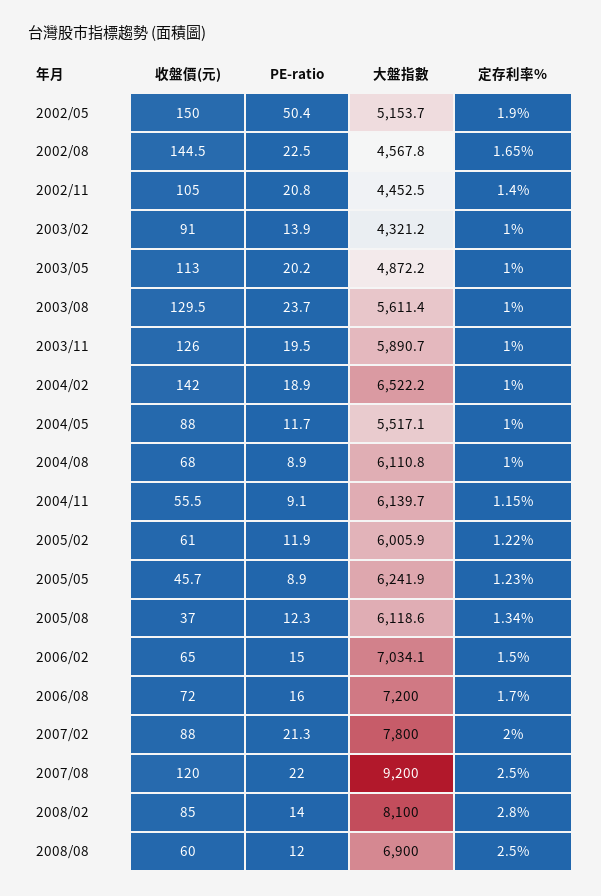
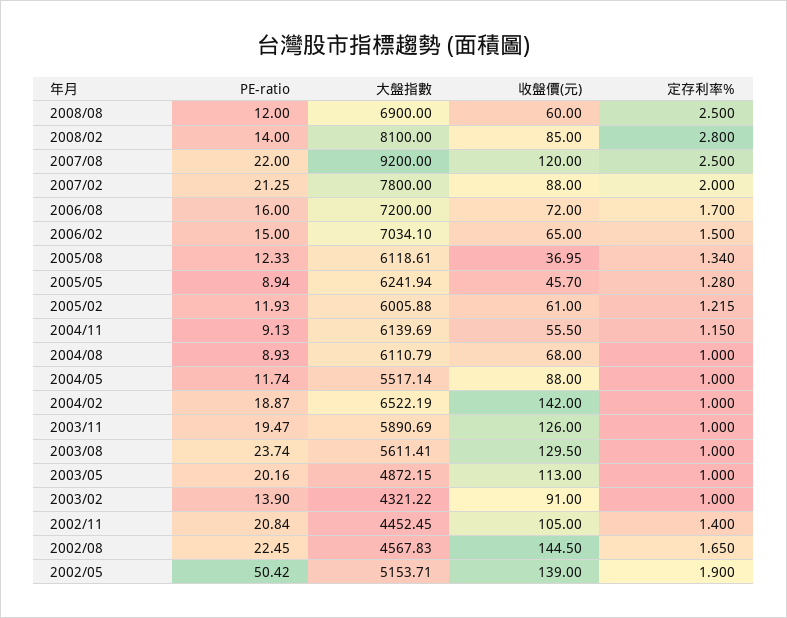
  {
    "收盤價(元)": {
-     "2002/05": 150,
+     "2002/05": 139,
      "2002/08": 144.5,
      "2002/11": 105,
      "2003/02": 91,
      "2003/05": 113,
      "2003/08": 129.5,
      "2003/11": 126,
      "2004/02": 142,
      "2004/05": 88,
      "2004/08": 68,
      "2004/11": 55.5,
      "2005/02": 61,
      "2005/05": 45.7,
      "2005/08": 36.95,
      "2006/02": 65,
      "2006/08": 72,
      "2007/02": 88,
      "2007/08": 120,
      "2008/02": 85,
      "2008/08": 60
    },
    "PE-ratio": {
      "2002/05": 50.42,
      "2002/08": 22.45,
      "2002/11": 20.84,
      "2003/02": 13.9,
      "2003/05": 20.16,
      "2003/08": 23.74,
      "2003/11": 19.47,
      "2004/02": 18.87,
      "2004/05": 11.74,
      "2004/08": 8.93,
      "2004/11": 9.13,
      "2005/02": 11.93,
      "2005/05": 8.94,
      "2005/08": 12.33,
      "2006/02": 15,
      "2006/08": 16,
      "2007/02": 21.25,
      "2007/08": 22,
      "2008/02": 14,
      "2008/08": 12
    },
    "大盤指數": {
      "2002/05": 5153.71,
      "2002/08": 4567.83,
      "2002/11": 4452.45,
      "2003/02": 4321.22,
      "2003/05": 4872.15,
      "2003/08": 5611.41,
      "2003/11": 5890.69,
      "2004/02": 6522.19,
      "2004/05": 5517.14,
      "2004/08": 6110.79,
      "2004/11": 6139.69,
      "2005/02": 6005.88,
      "2005/05": 6241.94,
      "2005/08": 6118.61,
      "2006/02": 7034.1,
      "2006/08": 7200,
      "2007/02": 7800,
      "2007/08": 9200,
      "2008/02": 8100,
      "2008/08": 6900
    },
    "定存利率%": {
      "2002/05": 1.9,
      "2002/08": 1.65,
      "2002/11": 1.4,
      "2003/02": 1,
      "2003/05": 1,
      "2003/08": 1,
      "2003/11": 1,
      "2004/02": 1,
      "2004/05": 1,
      "2004/08": 1,
      "2004/11": 1.15,
      "2005/02": 1.215,
-     "2005/05": 1.23,
+     "2005/05": 1.28,
      "2005/08": 1.34,
      "2006/02": 1.5,
      "2006/08": 1.7,
      "2007/02": 2,
      "2007/08": 2.5,
      "2008/02": 2.8,
      "2008/08": 2.5
    }
  }

